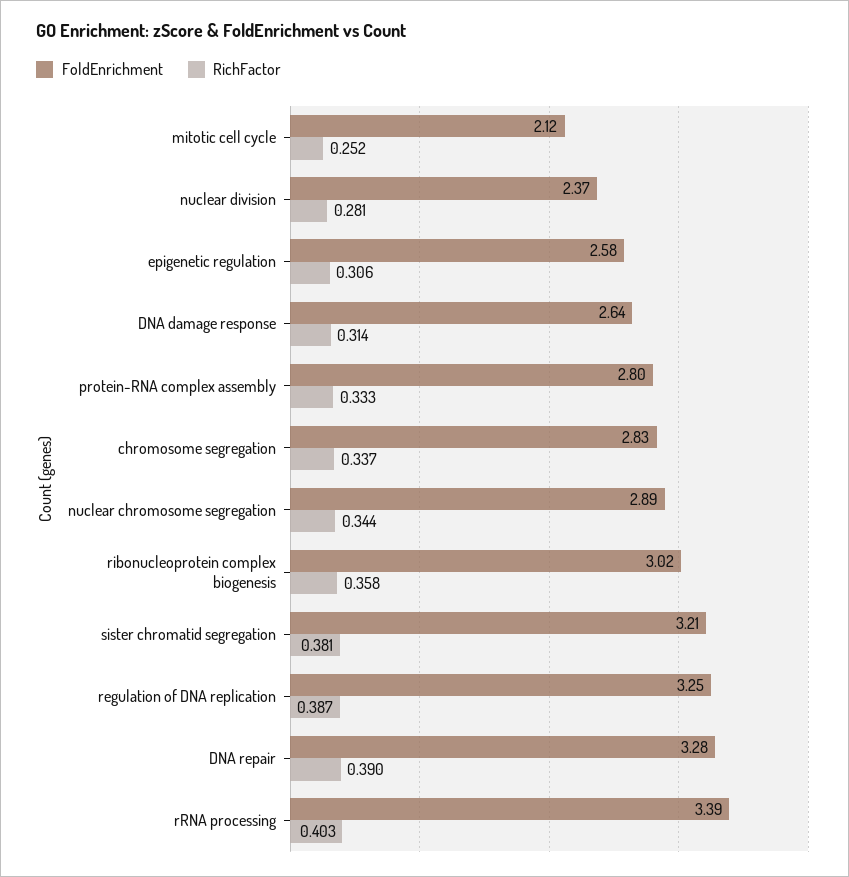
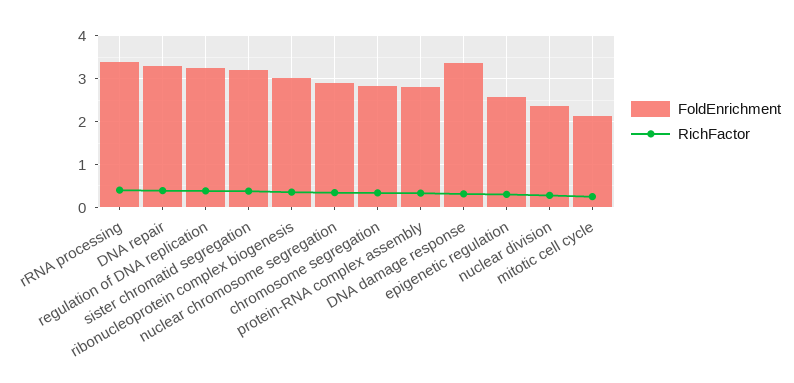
  {
    "FoldEnrichment": {
      "mitotic cell cycle": 2.12,
      "nuclear division": 2.37,
      "epigenetic regulation": 2.58,
-     "DNA damage response": 2.64,
+     "DNA damage response": 3.4,
      "protein-RNA complex assembly": 2.8,
      "chromosome segregation": 2.83,
      "nuclear chromosome segregation": 2.89,
      "ribonucleoprotein complex biogenesis": 3.02,
      "sister chromatid segregation": 3.21,
      "regulation of DNA replication": 3.25,
      "DNA repair": 3.28,
      "rRNA processing": 3.39
    },
    "RichFactor": {
      "mitotic cell cycle": 0.252,
      "nuclear division": 0.281,
      "epigenetic regulation": 0.306,
      "DNA damage response": 0.314,
      "protein-RNA complex assembly": 0.333,
      "chromosome segregation": 0.337,
      "nuclear chromosome segregation": 0.344,
      "ribonucleoprotein complex biogenesis": 0.358,
      "sister chromatid segregation": 0.381,
      "regulation of DNA replication": 0.387,
      "DNA repair": 0.39,
      "rRNA processing": 0.403
    }
  }

